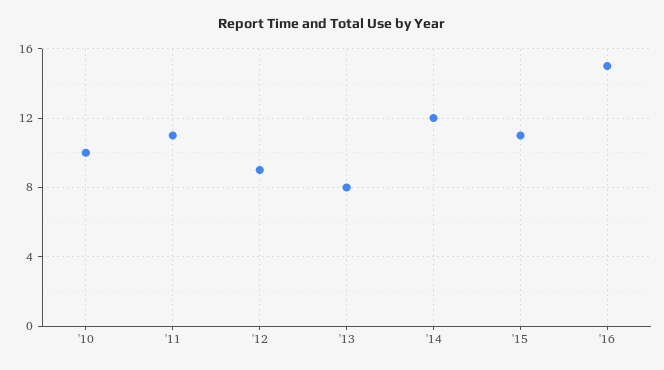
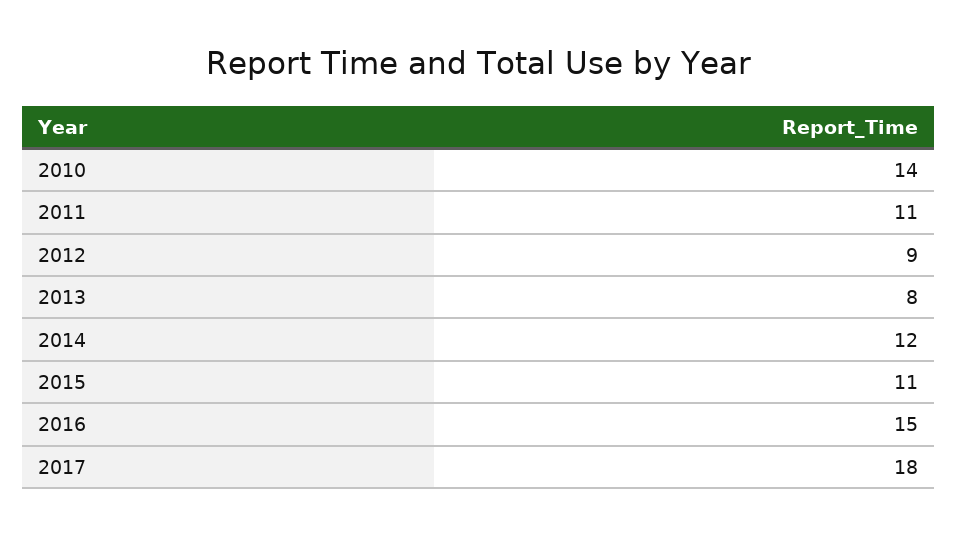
  {
-   "'10": 10,
+   "'10": 14,
    "'11": 11,
    "'12": 9,
    "'13": 8,
    "'14": 12,
    "'15": 11,
-   "'16": 15
+   "'16": 15,
+   "2017": 18
  }

